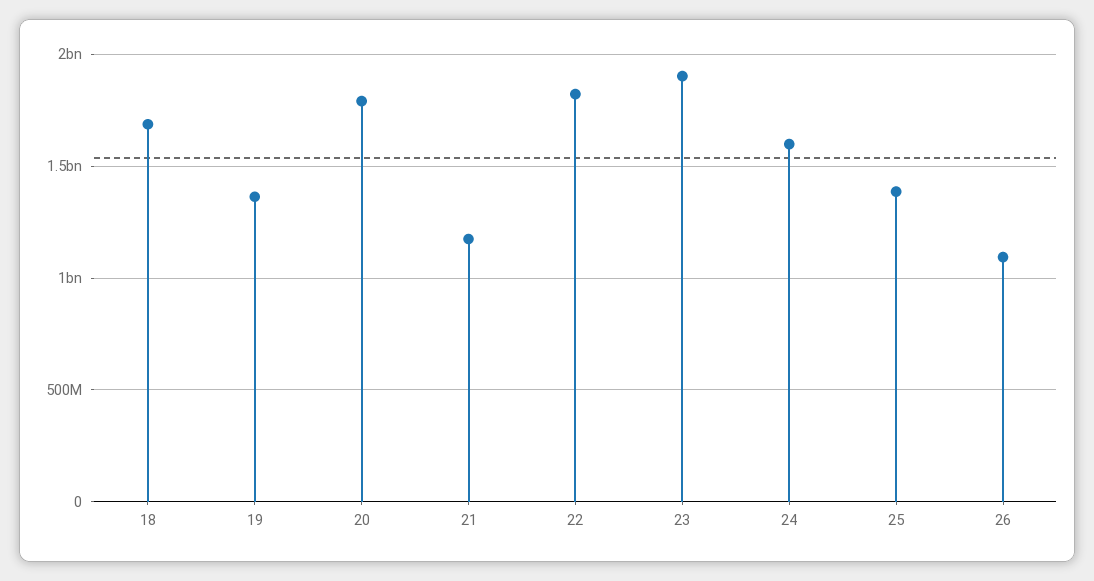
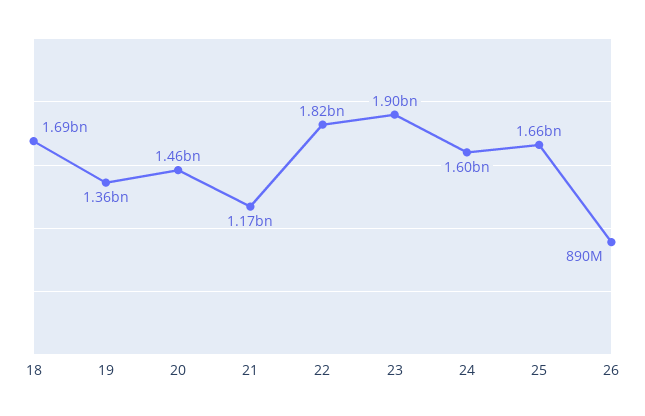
  {
    "18": 1690000000,
    "19": 1360000000,
-   "20": 1800000000,
+   "20": 1460000000,
    "21": 1170000000,
    "22": 1820000000,
    "23": 1900000000,
    "24": 1600000000,
-   "25": 1400000000,
+   "25": 1660000000,
-   "26": 1100000000
+   "26": 890000000
  }

